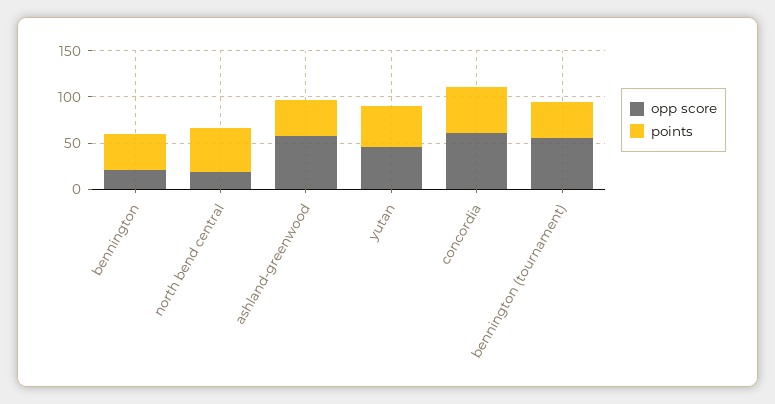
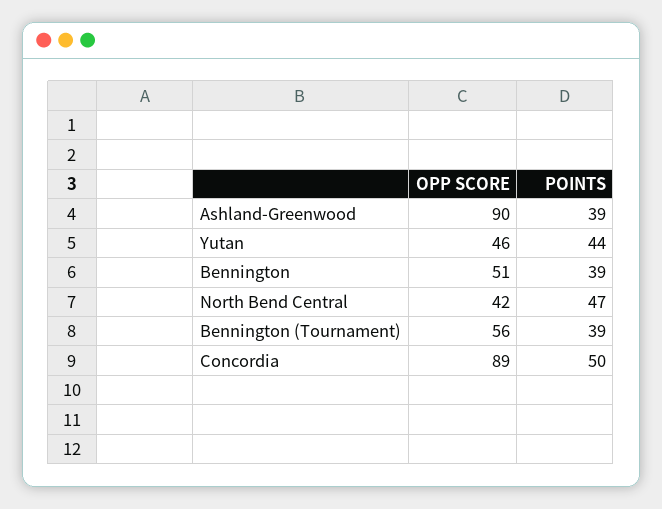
  {
    "opp score": {
-     "bennington": 20,
+     "bennington": 51,
-     "north bend central": 20,
+     "north bend central": 42,
-     "ashland-greenwood": 60,
+     "ashland-greenwood": 90,
      "yutan": 46,
-     "concordia": 60,
+     "concordia": 89,
      "bennington (tournament)": 56
    },
    "points": {
      "bennington": 39,
      "north bend central": 47,
      "ashland-greenwood": 39,
      "yutan": 44,
      "concordia": 50,
      "bennington (tournament)": 39
    }
  }

